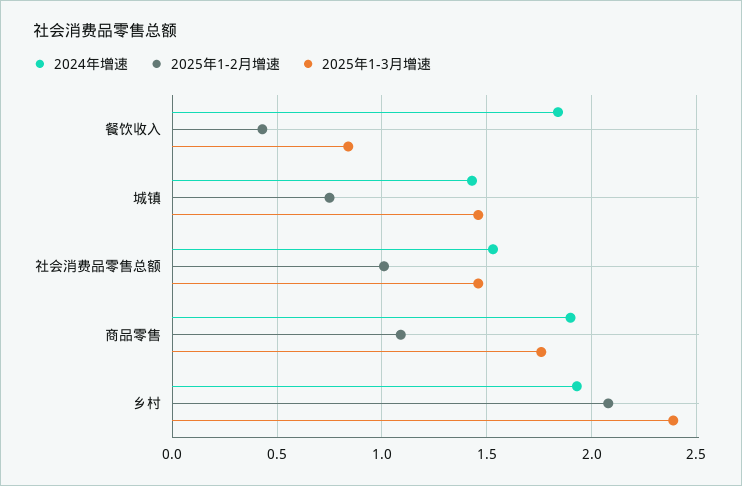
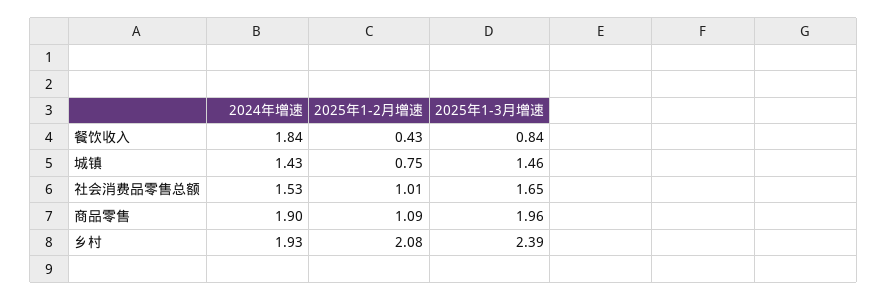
  {
    "2024年增速": {
      "餐饮收入": 1.84,
      "城镇": 1.43,
      "社会消费品零售总额": 1.53,
      "商品零售": 1.9,
      "乡村": 1.93
    },
    "2025年1-2月增速": {
      "餐饮收入": 0.43,
      "城镇": 0.75,
      "社会消费品零售总额": 1.01,
      "商品零售": 1.09,
      "乡村": 2.08
    },
    "2025年1-3月增速": {
      "餐饮收入": 0.84,
      "城镇": 1.46,
-     "社会消费品零售总额": 1.45,
+     "社会消费品零售总额": 1.65,
-     "商品零售": 1.75,
+     "商品零售": 1.96,
      "乡村": 2.39
    }
  }

